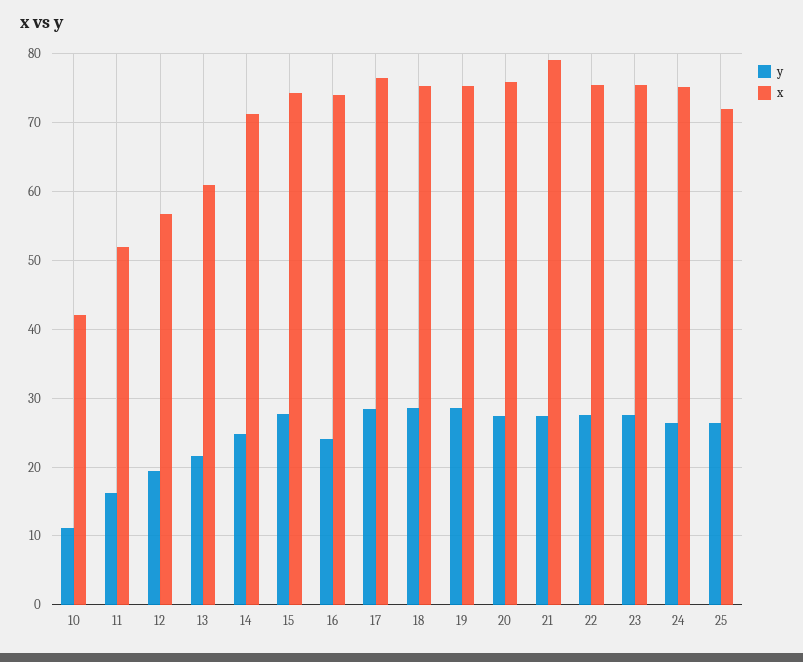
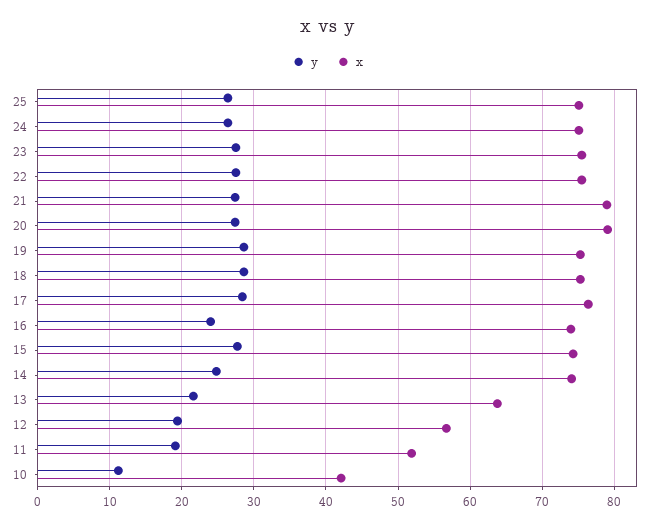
  {
    "y": {
      "10": 11,
-     "11": 16,
+     "11": 19,
      "12": 19,
      "13": 22,
      "14": 25,
      "15": 28,
      "16": 24,
      "17": 28,
      "18": 29,
      "19": 29,
      "20": 27,
      "21": 27,
      "22": 28,
      "23": 28,
      "24": 26,
      "25": 26
    },
    "x": {
      "10": 42,
      "11": 52,
      "12": 57,
-     "13": 61,
+     "13": 64,
-     "14": 71,
+     "14": 74,
      "15": 74,
      "16": 74,
      "17": 76,
      "18": 75,
      "19": 75,
-     "20": 76,
+     "20": 79,
      "21": 79,
      "22": 76,
      "23": 76,
      "24": 75,
-     "25": 72
+     "25": 75
    }
  }

